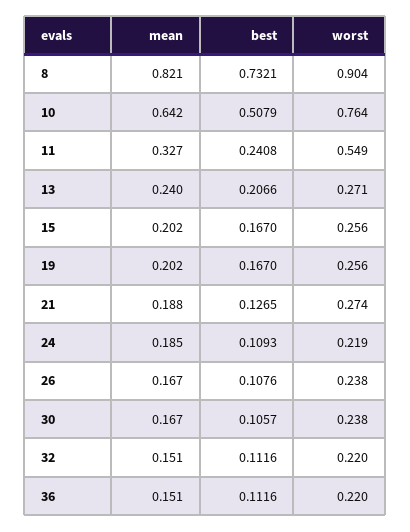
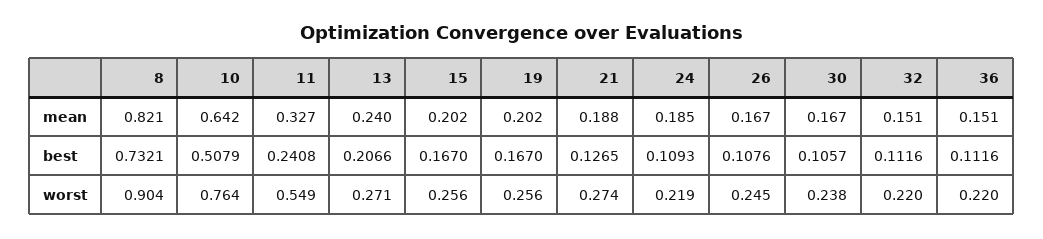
  {
    "mean": {
      "8": 0.821,
      "10": 0.642,
      "11": 0.327,
      "13": 0.24,
      "15": 0.202,
      "19": 0.202,
      "21": 0.188,
      "24": 0.185,
      "26": 0.167,
      "30": 0.167,
      "32": 0.151,
      "36": 0.151
    },
    "best": {
      "8": 0.7321,
      "10": 0.5079,
      "11": 0.2408,
      "13": 0.2066,
      "15": 0.167,
      "19": 0.167,
      "21": 0.1265,
      "24": 0.1093,
      "26": 0.1076,
      "30": 0.1057,
      "32": 0.1116,
      "36": 0.1116
    },
    "worst": {
      "8": 0.904,
      "10": 0.764,
      "11": 0.549,
      "13": 0.271,
      "15": 0.256,
      "19": 0.256,
      "21": 0.274,
      "24": 0.219,
-     "26": 0.238,
+     "26": 0.245,
      "30": 0.238,
      "32": 0.22,
      "36": 0.22
    }
  }

